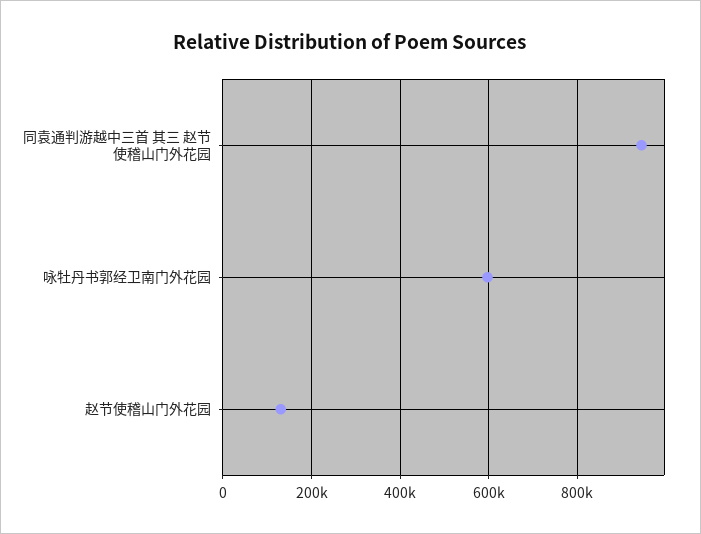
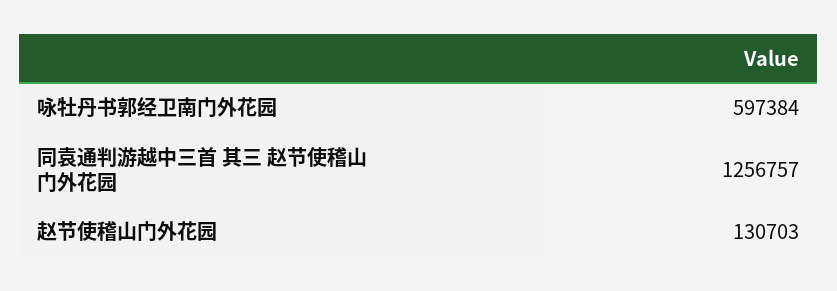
  {
-   "同袁通判游越中三首 其三 赵节使稽山门外花园": 940000,
+   "同袁通判游越中三首 其三 赵节使稽山门外花园": 1256757,
    "咏牡丹书郭经卫南门外花园": 597384,
    "赵节使稽山门外花园": 130703
  }

